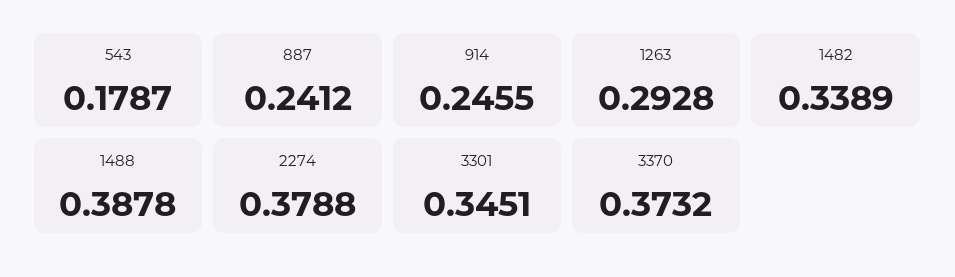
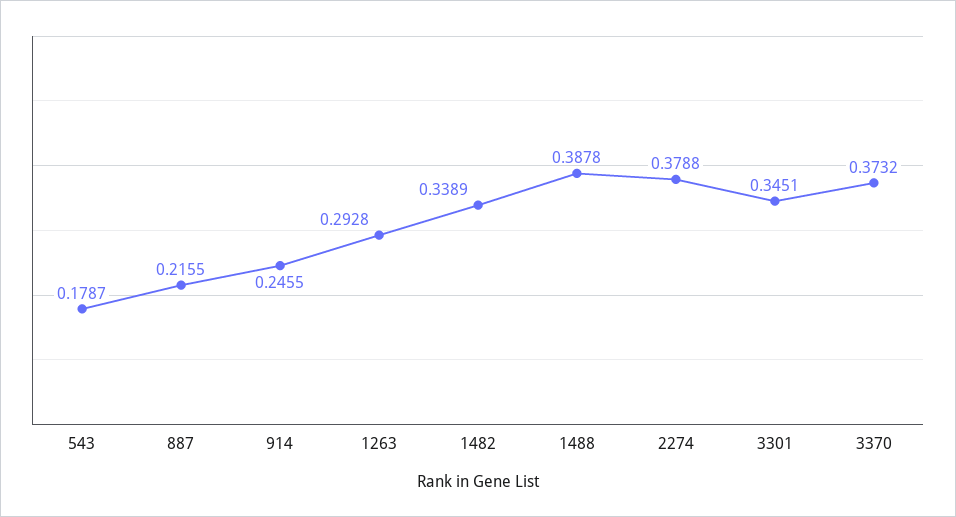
  {
    "543": 0.1787,
-   "887": 0.2412,
+   "887": 0.2155,
    "914": 0.2455,
    "1263": 0.2928,
    "1482": 0.3389,
    "1488": 0.3878,
    "2274": 0.3788,
    "3301": 0.3451,
    "3370": 0.3732
  }

